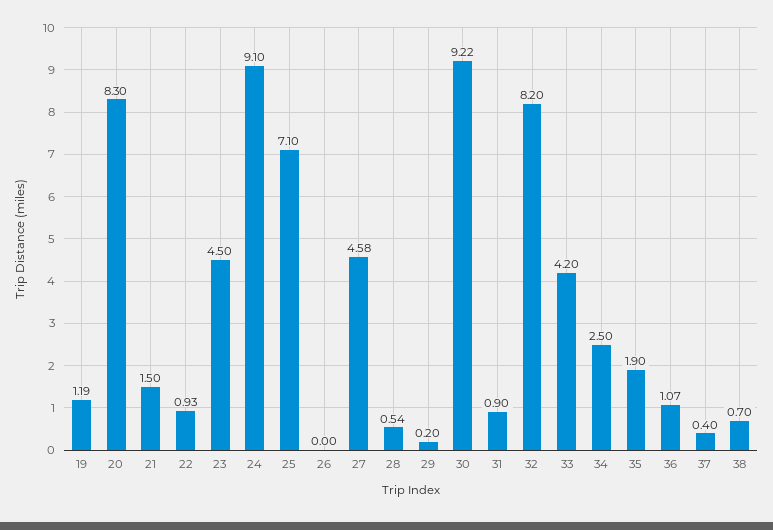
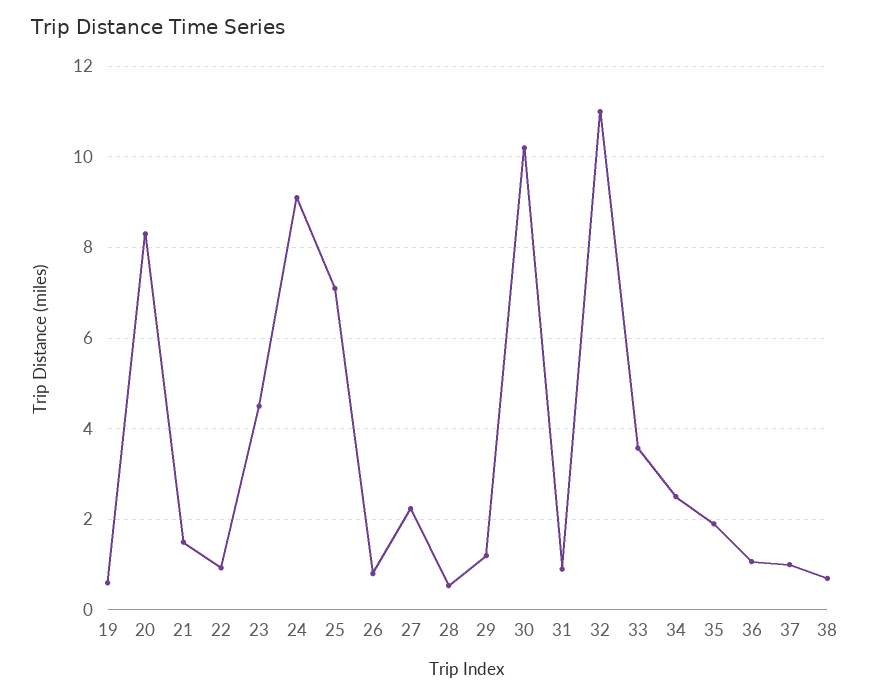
  {
-   "19": 1.19,
+   "19": 0.6,
    "20": 8.3,
    "21": 1.5,
    "22": 0.93,
    "23": 4.5,
    "24": 9.1,
    "25": 7.1,
-   "26": 0,
+   "26": 0.8,
-   "27": 4.58,
+   "27": 2.2,
    "28": 0.54,
-   "29": 0.2,
+   "29": 1.2,
-   "30": 9.22,
+   "30": 10.2,
    "31": 0.9,
-   "32": 8.2,
+   "32": 11,
-   "33": 4.2,
+   "33": 3.6,
    "34": 2.5,
    "35": 1.9,
    "36": 1.07,
-   "37": 0.4,
+   "37": 1,
    "38": 0.7
  }

